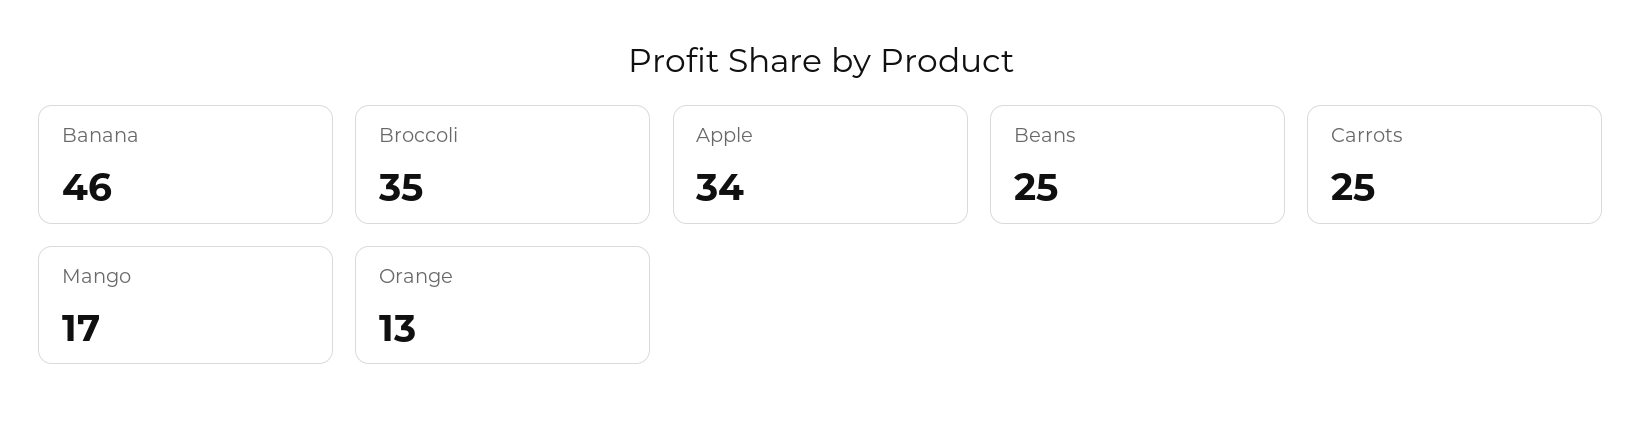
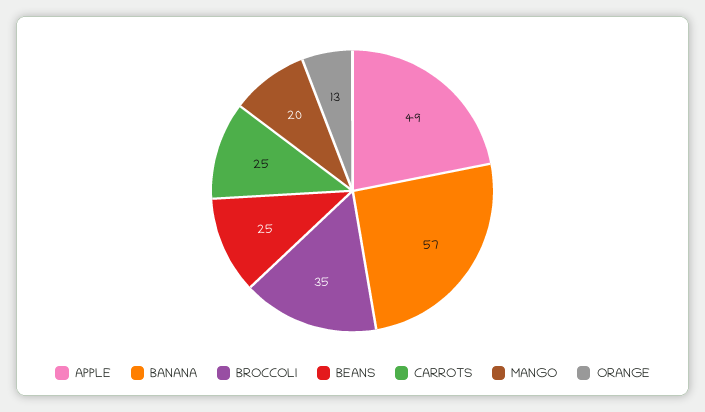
  {
-   "Banana": 46,
+   "Banana": 57,
    "Broccoli": 35,
-   "Apple": 34,
+   "Apple": 49,
    "Beans": 25,
    "Carrots": 25,
-   "Mango": 17,
+   "Mango": 20,
    "Orange": 13
  }

